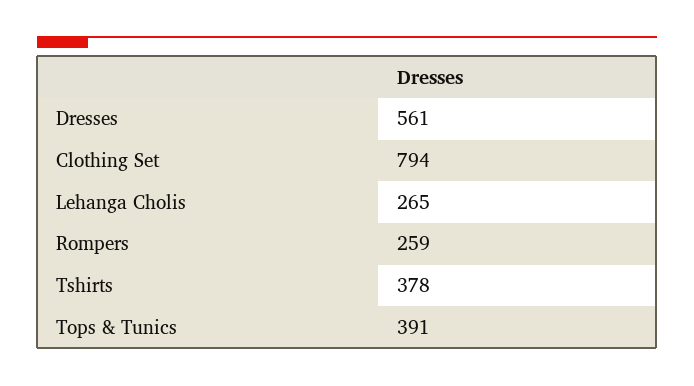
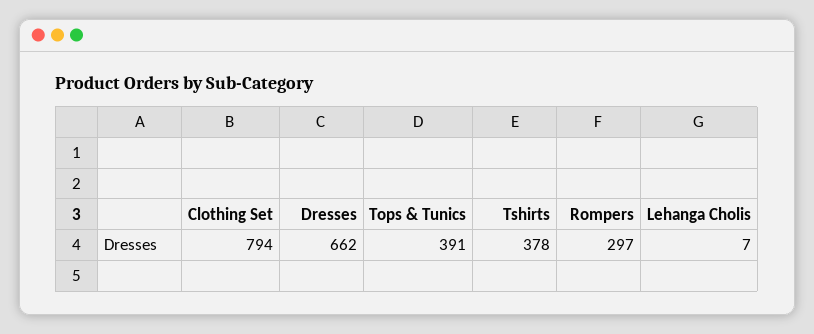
  {
-   "Dresses": 561,
+   "Dresses": 662,
    "Clothing Set": 794,
-   "Lehanga Cholis": 265,
+   "Lehanga Cholis": 7,
-   "Rompers": 259,
+   "Rompers": 297,
    "Tshirts": 378,
    "Tops & Tunics": 391
  }

